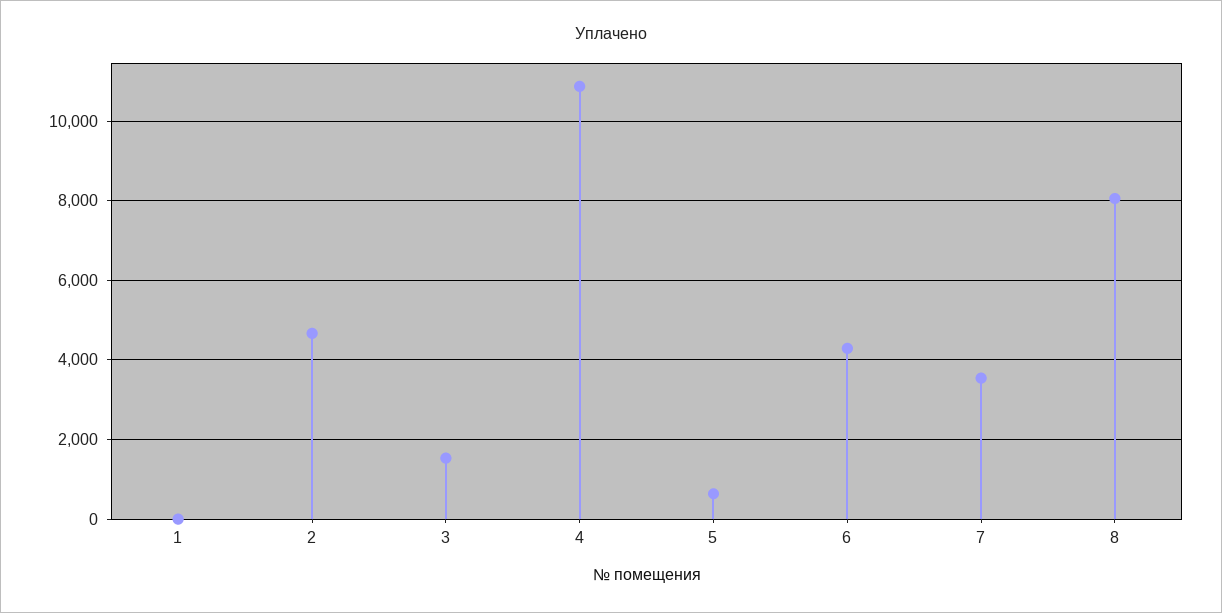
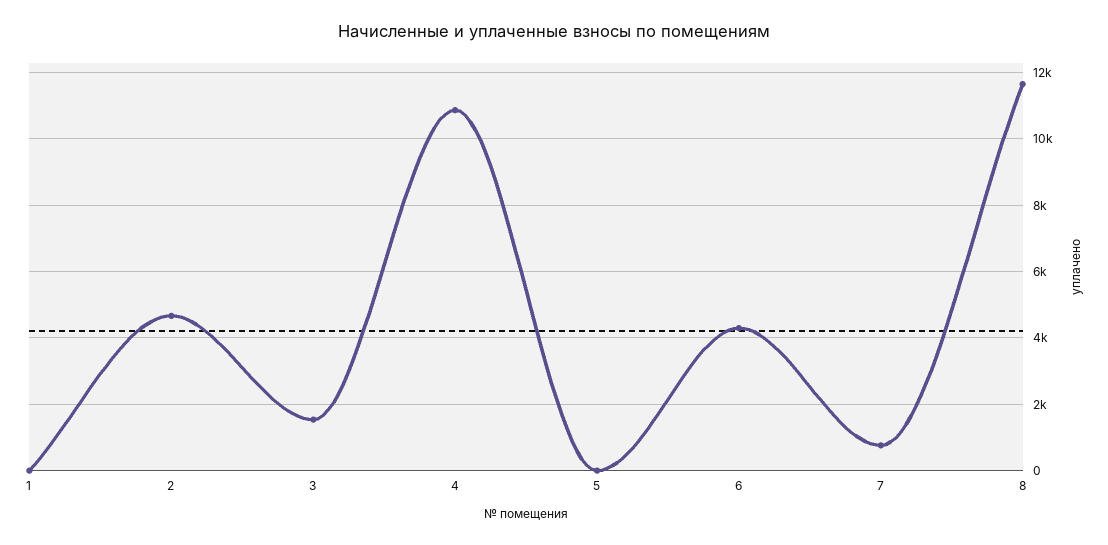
  {
    "1": 0,
    "2": 4600,
    "3": 1600,
    "4": 10800,
-   "5": 600,
+   "5": 0,
    "6": 4200,
-   "7": 3600,
+   "7": 800,
-   "8": 8000
+   "8": 11600
  }

